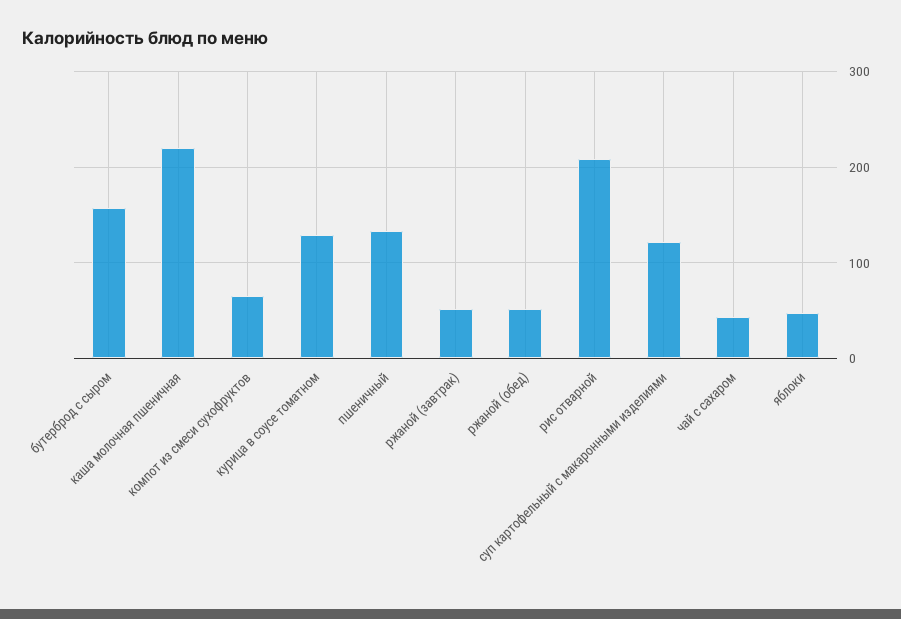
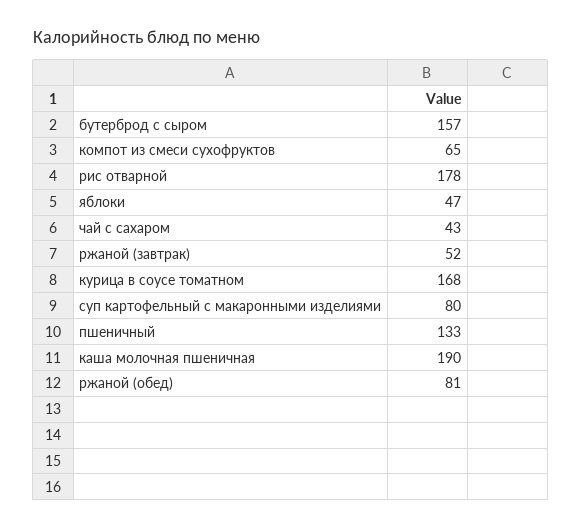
  {
    "бутерброд с сыром": 157,
-   "каша молочная пшеничная": 220,
+   "каша молочная пшеничная": 190,
    "компот из смеси сухофруктов": 65,
-   "курица в соусе томатном": 130,
+   "курица в соусе томатном": 168,
    "пшеничный": 133,
    "ржаной (завтрак)": 52,
-   "ржаной (обед)": 50,
+   "ржаной (обед)": 81,
-   "рис отварной": 210,
+   "рис отварной": 178,
-   "суп картофельный с макаронными изделиями": 120,
+   "суп картофельный с макаронными изделиями": 80,
    "чай с сахаром": 43,
    "яблоки": 47
  }

